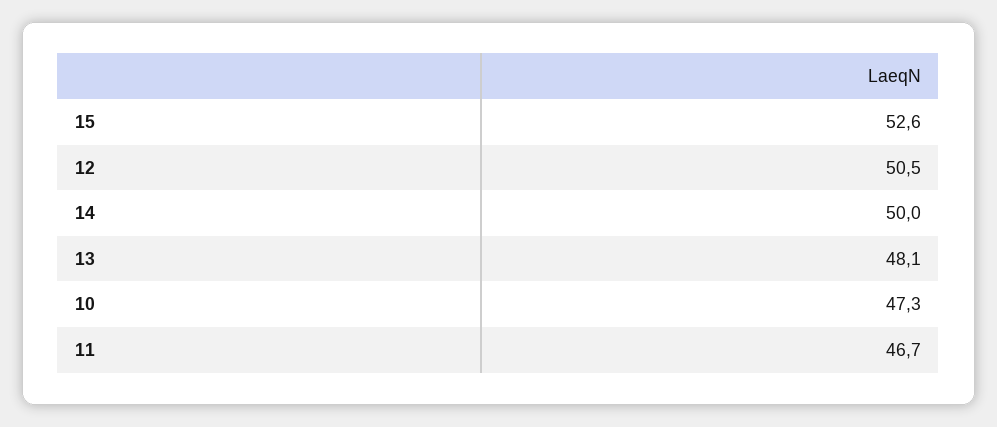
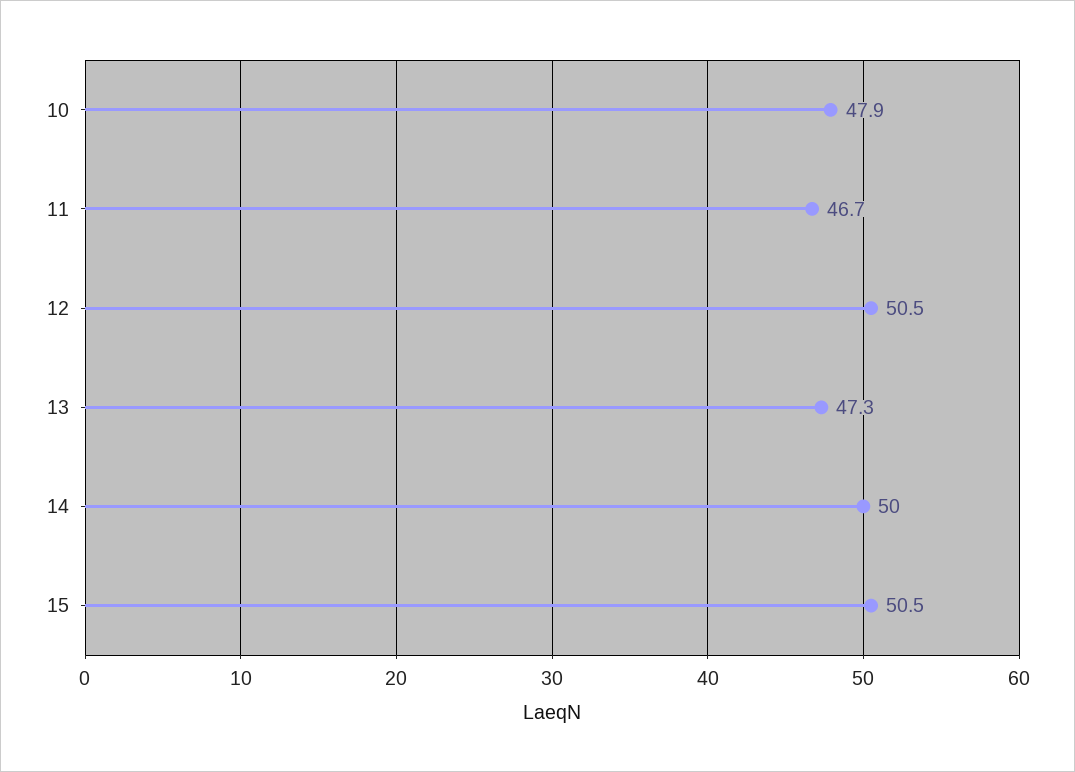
  {
-   "15": 52.6,
+   "15": 50.5,
    "12": 50.5,
    "14": 50,
-   "13": 48.1,
+   "13": 47.3,
-   "10": 47.3,
+   "10": 47.9,
    "11": 46.7
  }

